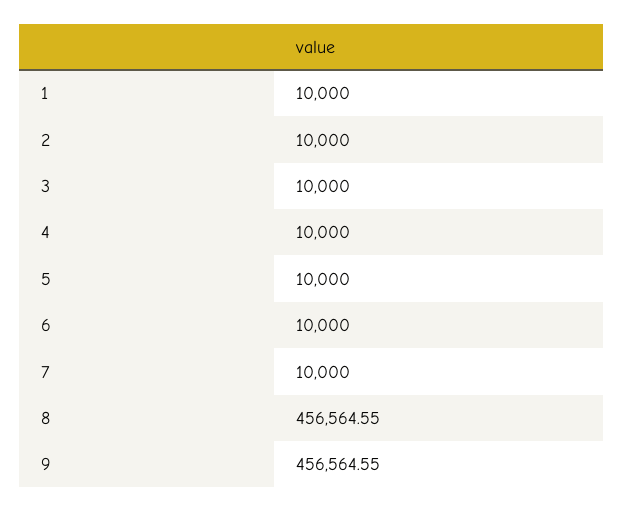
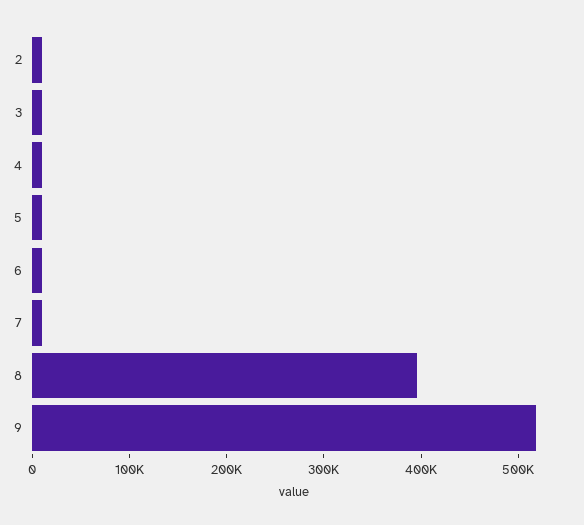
  {
-   "1": 10000,
    "2": 10000,
    "3": 10000,
    "4": 10000,
    "5": 10000,
    "6": 10000,
    "7": 10000,
-   "8": 456564.55,
+   "8": 400000,
-   "9": 456564.55
+   "9": 520000
  }

